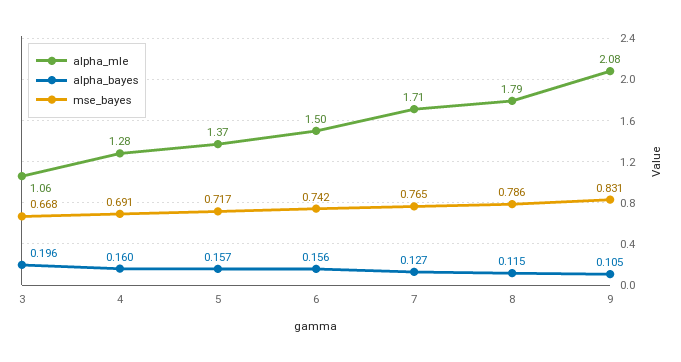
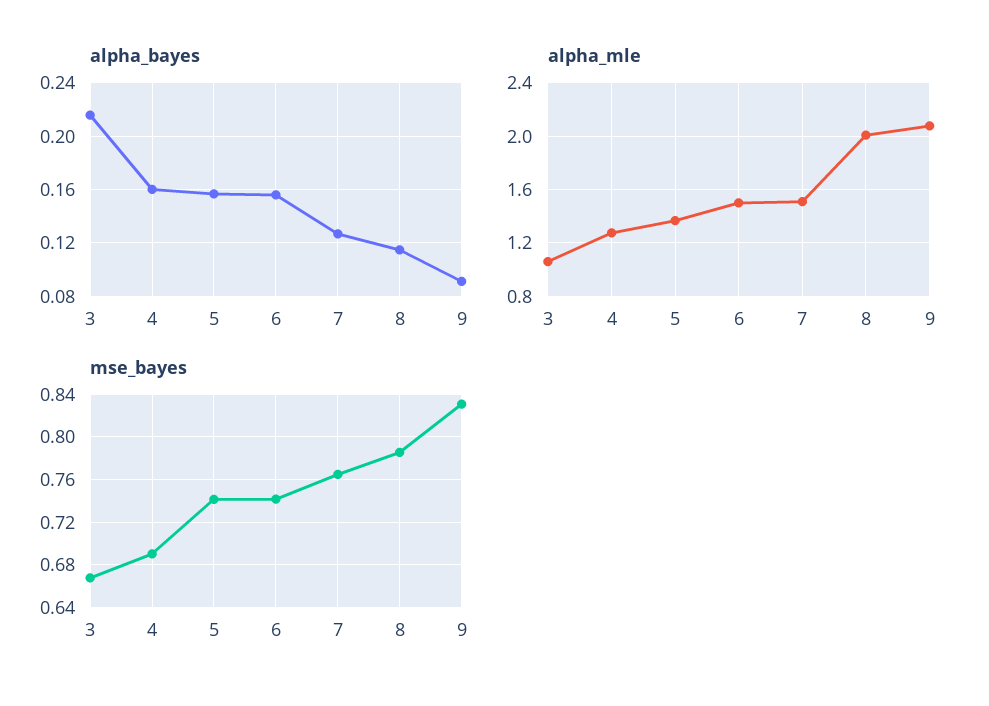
  {
    "alpha_mle": {
      "3": 1.06,
      "4": 1.28,
      "5": 1.37,
      "6": 1.5,
-     "7": 1.71,
+     "7": 1.5,
-     "8": 1.79,
+     "8": 2,
      "9": 2.08
    },
    "alpha_bayes": {
-     "3": 0.196,
+     "3": 0.215,
      "4": 0.16,
      "5": 0.157,
      "6": 0.156,
      "7": 0.127,
      "8": 0.115,
-     "9": 0.105
+     "9": 0.09
    },
    "mse_bayes": {
      "3": 0.668,
      "4": 0.691,
-     "5": 0.717,
+     "5": 0.74,
      "6": 0.742,
      "7": 0.765,
      "8": 0.786,
      "9": 0.831
    }
  }

